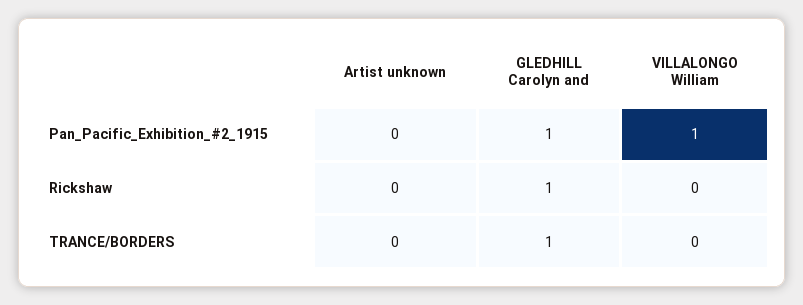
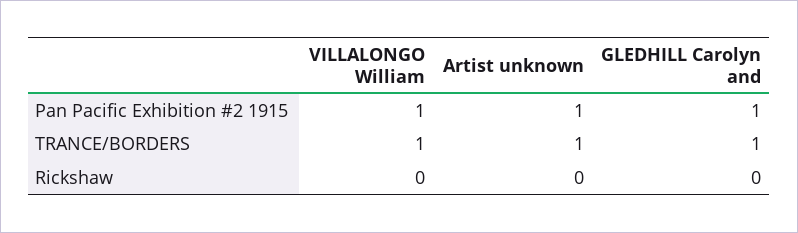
  {
    "Artist unknown": {
-     "Pan_Pacific_Exhibition_#2_1915": 0,
+     "Pan_Pacific_Exhibition_#2_1915": 1,
      "Rickshaw": 0,
-     "TRANCE/BORDERS": 0
+     "TRANCE/BORDERS": 1
    },
    "GLEDHILL Carolyn and": {
      "Pan_Pacific_Exhibition_#2_1915": 1,
-     "Rickshaw": 1,
+     "Rickshaw": 0,
      "TRANCE/BORDERS": 1
    },
    "VILLALONGO William": {
      "Pan_Pacific_Exhibition_#2_1915": 1,
      "Rickshaw": 0,
-     "TRANCE/BORDERS": 0
+     "TRANCE/BORDERS": 1
    }
  }

